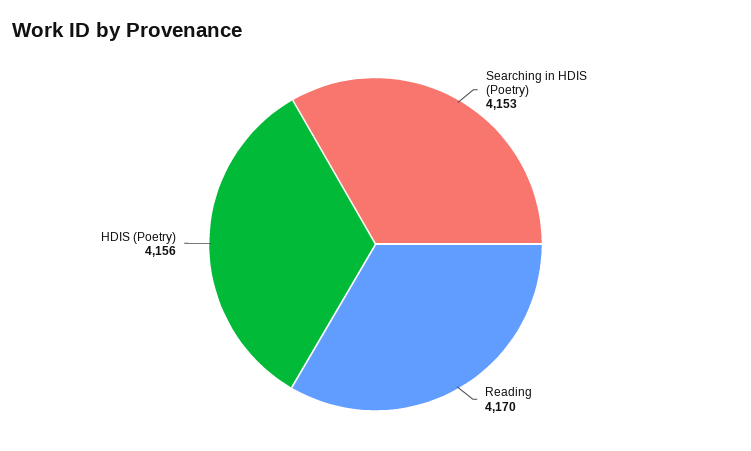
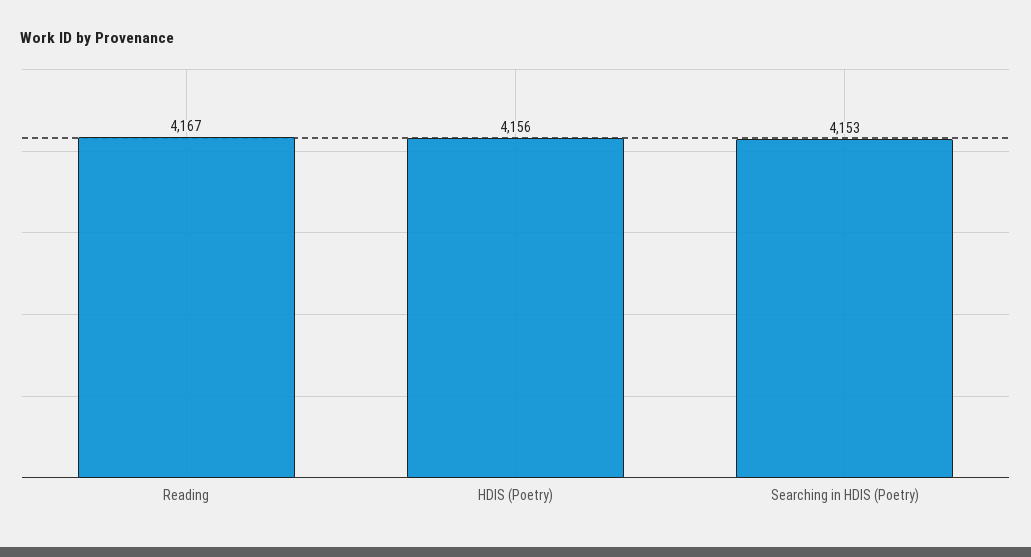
  {
    "Searching in HDIS (Poetry)": 4153,
-   "Reading": 4170,
+   "Reading": 4167,
    "HDIS (Poetry)": 4156
  }

